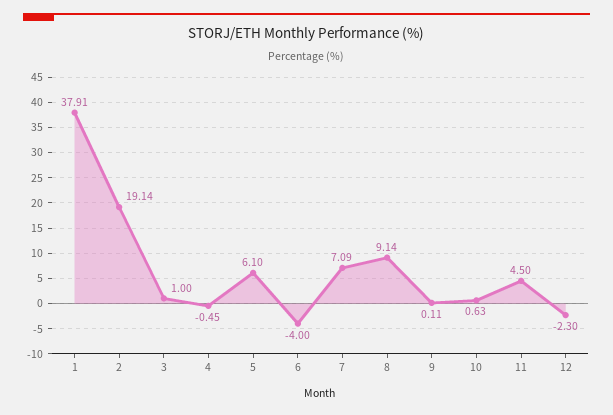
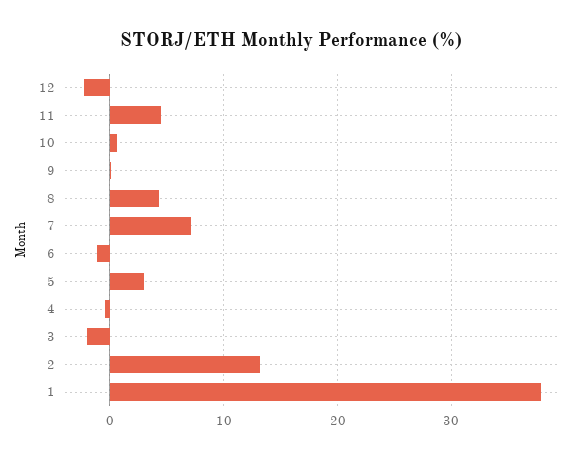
  {
    "1": 37.91,
-   "2": 19.14,
+   "2": 13,
-   "3": 1,
+   "3": -2,
    "4": -0.45,
-   "5": 6.1,
+   "5": 3,
-   "6": -4,
+   "6": -1,
    "7": 7.09,
-   "8": 9.14,
+   "8": 4,
    "9": 0.11,
    "10": 0.63,
    "11": 4.5,
    "12": -2.3
  }

